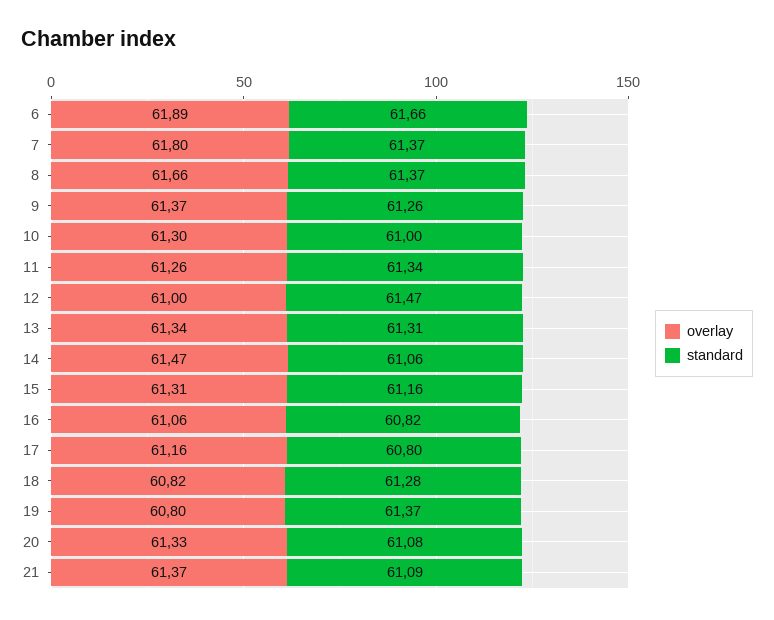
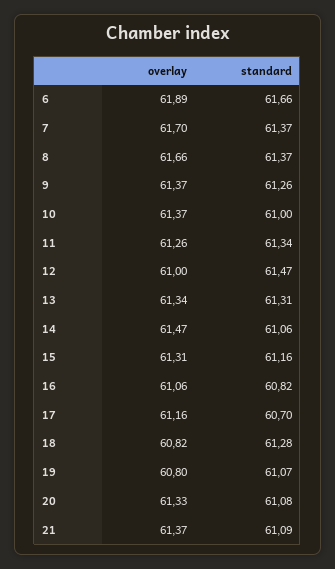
  {
    "overlay": {
      "6": 61.89,
-     "7": 61.8,
+     "7": 61.7,
      "8": 61.66,
      "9": 61.37,
-     "10": 61.3,
+     "10": 61.37,
      "11": 61.26,
      "12": 61,
      "13": 61.34,
      "14": 61.47,
      "15": 61.31,
      "16": 61.06,
      "17": 61.16,
      "18": 60.82,
      "19": 60.8,
      "20": 61.33,
      "21": 61.37
    },
    "standard": {
      "6": 61.66,
      "7": 61.37,
      "8": 61.37,
      "9": 61.26,
      "10": 61,
      "11": 61.34,
      "12": 61.47,
      "13": 61.31,
      "14": 61.06,
      "15": 61.16,
      "16": 60.82,
-     "17": 60.8,
+     "17": 60.7,
      "18": 61.28,
-     "19": 61.37,
+     "19": 61.07,
      "20": 61.08,
      "21": 61.09
    }
  }

